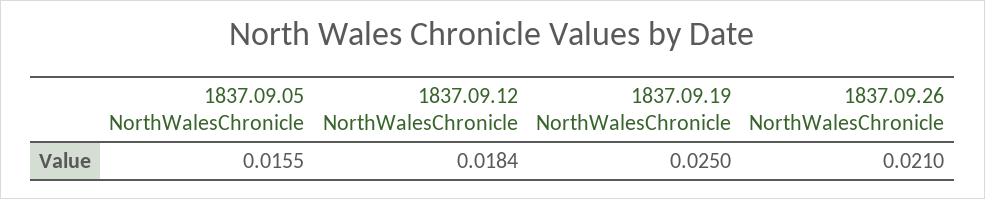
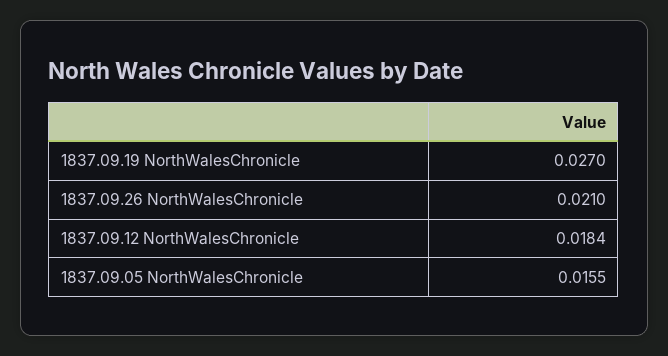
  {
    "1837.09.05 NorthWalesChronicle": 0.0155,
    "1837.09.12 NorthWalesChronicle": 0.0184,
-   "1837.09.19 NorthWalesChronicle": 0.025,
+   "1837.09.19 NorthWalesChronicle": 0.027,
    "1837.09.26 NorthWalesChronicle": 0.021
  }

